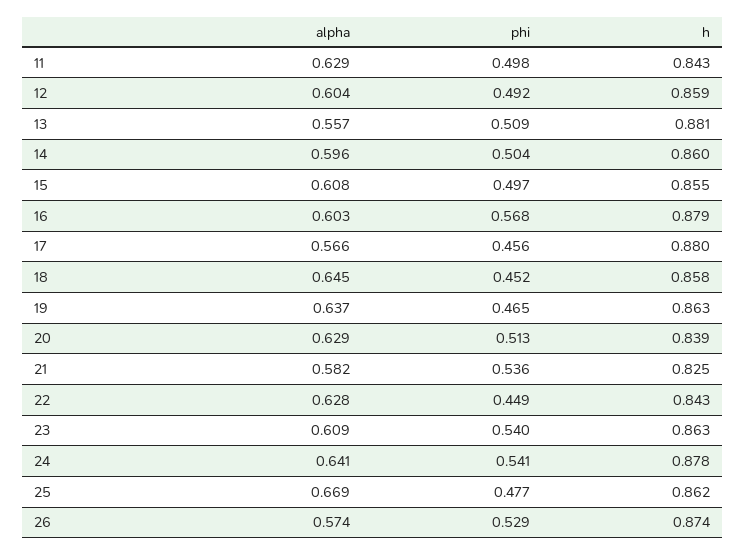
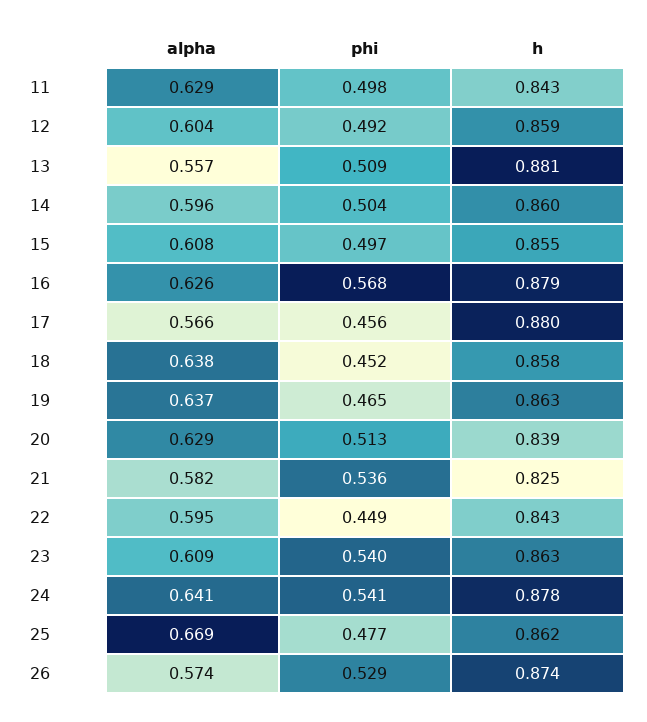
  {
    "alpha": {
      "11": 0.629,
      "12": 0.604,
      "13": 0.557,
      "14": 0.596,
      "15": 0.608,
-     "16": 0.603,
+     "16": 0.626,
      "17": 0.566,
-     "18": 0.645,
+     "18": 0.638,
      "19": 0.637,
      "20": 0.629,
      "21": 0.582,
-     "22": 0.628,
+     "22": 0.595,
      "23": 0.609,
      "24": 0.641,
      "25": 0.669,
      "26": 0.574
    },
    "phi": {
      "11": 0.498,
      "12": 0.492,
      "13": 0.509,
      "14": 0.504,
      "15": 0.497,
      "16": 0.568,
      "17": 0.456,
      "18": 0.452,
      "19": 0.465,
      "20": 0.513,
      "21": 0.536,
      "22": 0.449,
      "23": 0.54,
      "24": 0.541,
      "25": 0.477,
      "26": 0.529
    },
    "h": {
      "11": 0.843,
      "12": 0.859,
      "13": 0.881,
      "14": 0.86,
      "15": 0.855,
      "16": 0.879,
      "17": 0.88,
      "18": 0.858,
      "19": 0.863,
      "20": 0.839,
      "21": 0.825,
      "22": 0.843,
      "23": 0.863,
      "24": 0.878,
      "25": 0.862,
      "26": 0.874
    }
  }

